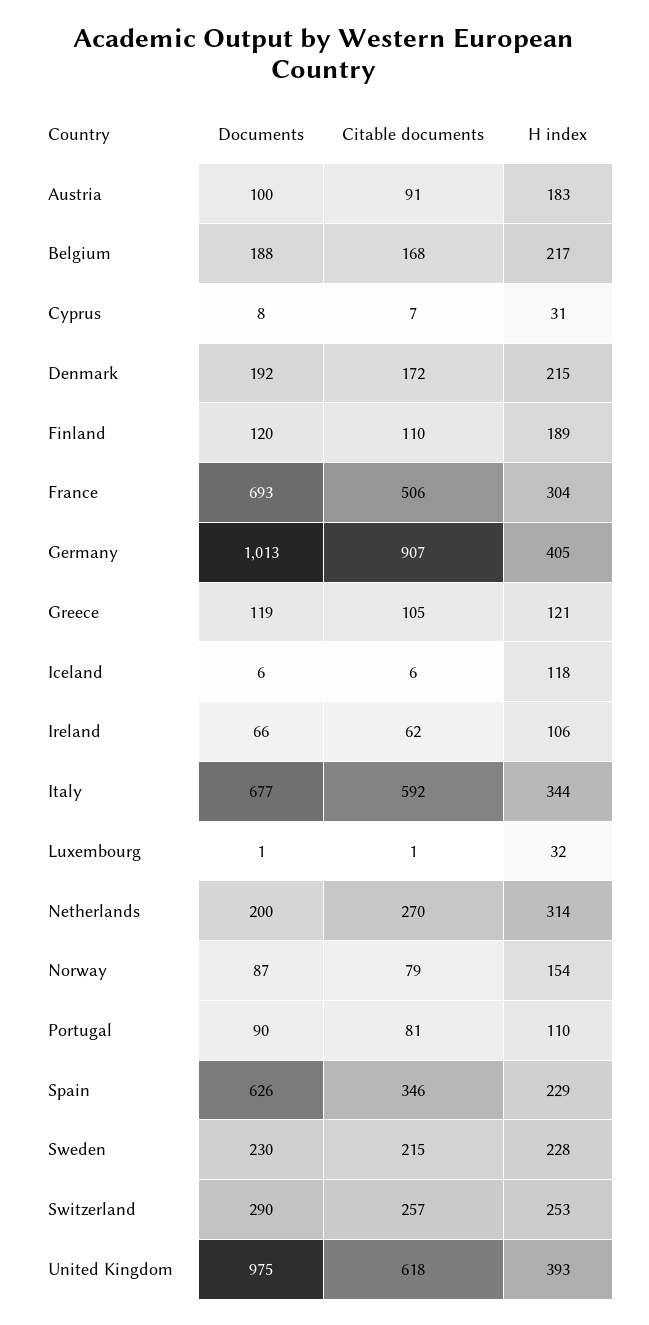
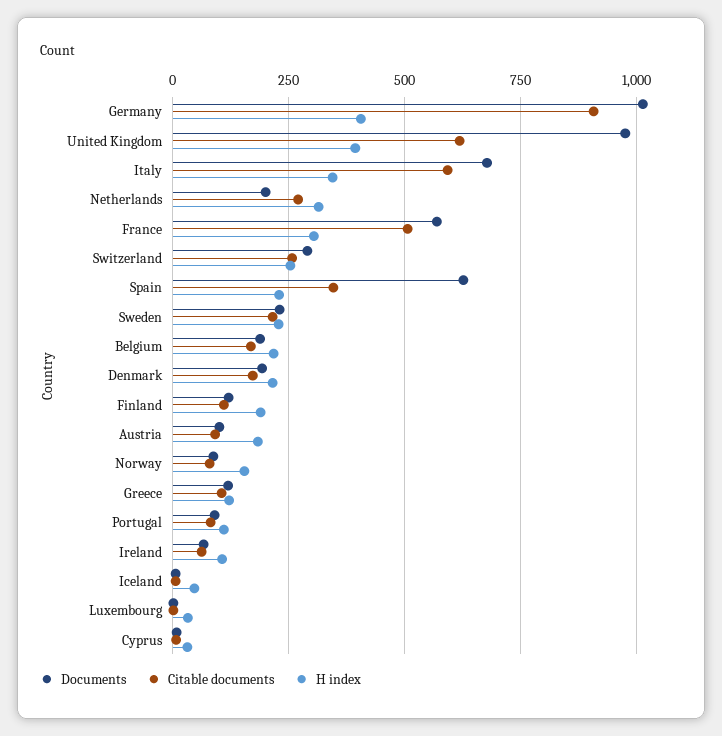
  {
    "Documents": {
      "Austria": 100,
      "Belgium": 188,
      "Cyprus": 8,
      "Denmark": 192,
      "Finland": 120,
-     "France": 693,
+     "France": 575,
      "Germany": 1013,
      "Greece": 119,
      "Iceland": 6,
      "Ireland": 66,
      "Italy": 677,
      "Luxembourg": 1,
      "Netherlands": 200,
      "Norway": 87,
      "Portugal": 90,
      "Spain": 626,
      "Sweden": 230,
      "Switzerland": 290,
      "United Kingdom": 975
    },
    "Citable documents": {
      "Austria": 91,
      "Belgium": 168,
      "Cyprus": 7,
      "Denmark": 172,
      "Finland": 110,
      "France": 506,
      "Germany": 907,
      "Greece": 105,
      "Iceland": 6,
      "Ireland": 62,
      "Italy": 592,
      "Luxembourg": 1,
      "Netherlands": 270,
      "Norway": 79,
      "Portugal": 81,
      "Spain": 346,
      "Sweden": 215,
      "Switzerland": 257,
      "United Kingdom": 618
    },
    "H index": {
      "Austria": 183,
      "Belgium": 217,
      "Cyprus": 31,
      "Denmark": 215,
      "Finland": 189,
      "France": 304,
      "Germany": 405,
      "Greece": 121,
-     "Iceland": 118,
+     "Iceland": 50,
      "Ireland": 106,
      "Italy": 344,
      "Luxembourg": 32,
      "Netherlands": 314,
      "Norway": 154,
      "Portugal": 110,
      "Spain": 229,
      "Sweden": 228,
      "Switzerland": 253,
      "United Kingdom": 393
    }
  }

